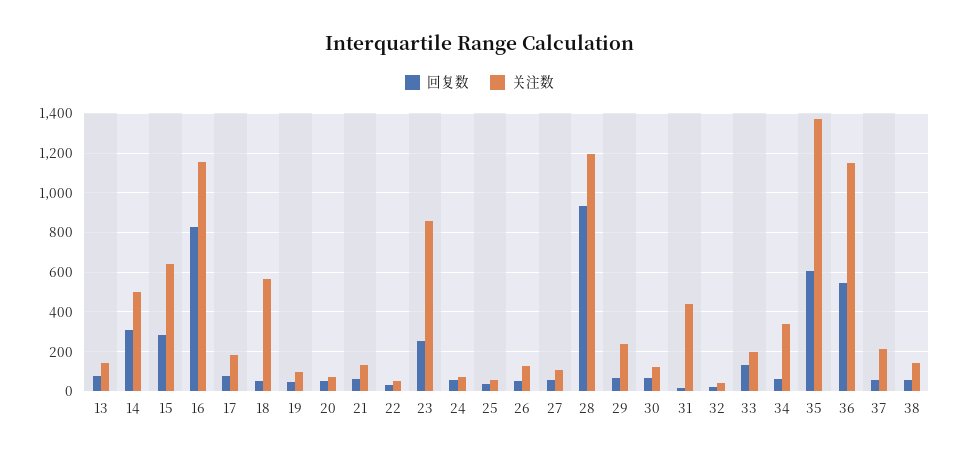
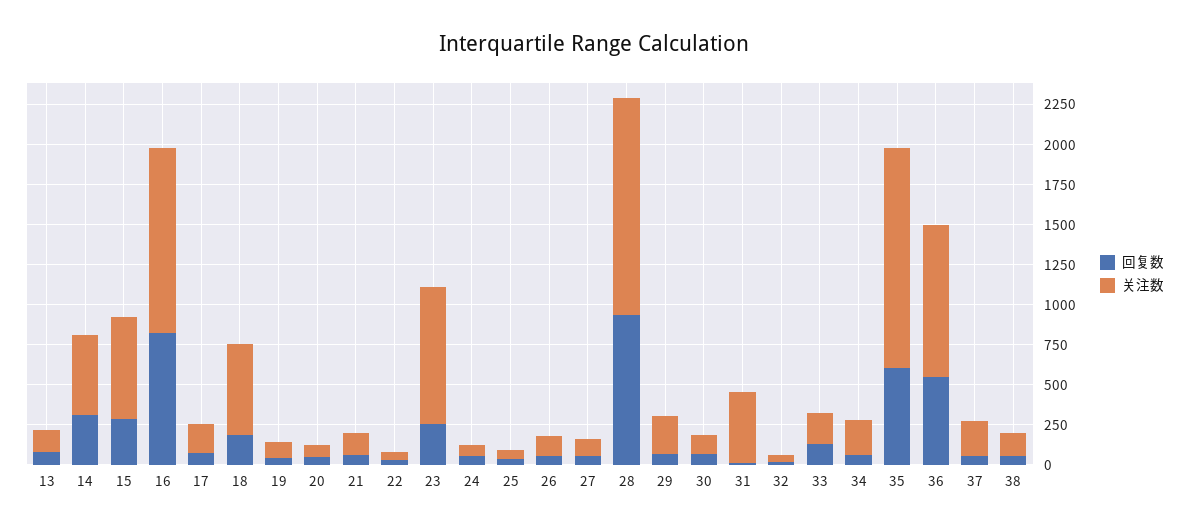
  {
    "回复数": {
      "13": 100,
      "14": 300,
      "15": 300,
      "16": 850,
      "17": 100,
-     "18": 50,
+     "18": 200,
      "19": 50,
      "20": 50,
      "21": 50,
      "22": 50,
      "23": 250,
      "24": 50,
      "25": 50,
      "26": 50,
      "27": 50,
      "28": 950,
      "29": 50,
      "30": 50,
      "31": 0,
      "32": 0,
      "33": 150,
      "34": 50,
      "35": 600,
      "36": 550,
      "37": 50,
      "38": 50
    },
    "关注数": {
      "13": 150,
      "14": 500,
      "15": 650,
      "16": 1150,
      "17": 200,
      "18": 550,
      "19": 100,
      "20": 50,
      "21": 150,
      "22": 50,
      "23": 850,
      "24": 50,
      "25": 50,
      "26": 150,
      "27": 100,
-     "28": 1200,
+     "28": 1350,
      "29": 250,
      "30": 100,
      "31": 450,
      "32": 50,
      "33": 200,
-     "34": 350,
+     "34": 200,
      "35": 1350,
-     "36": 1150,
+     "36": 950,
      "37": 200,
      "38": 150
    }
  }

